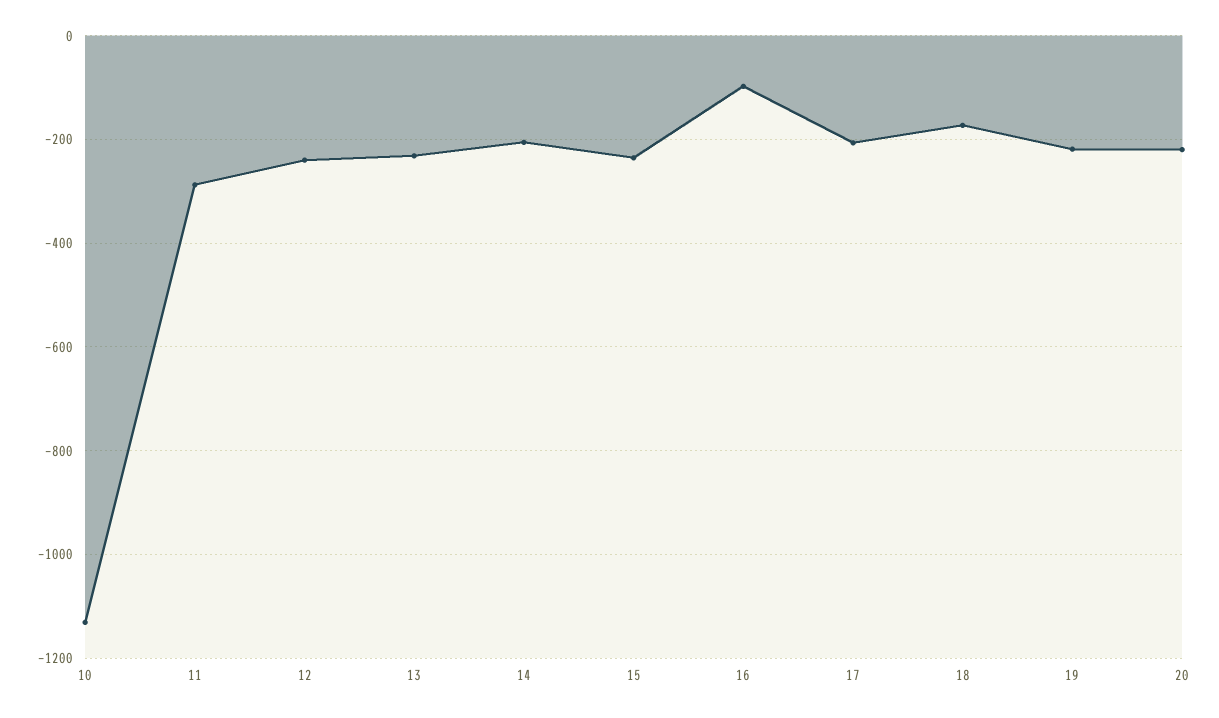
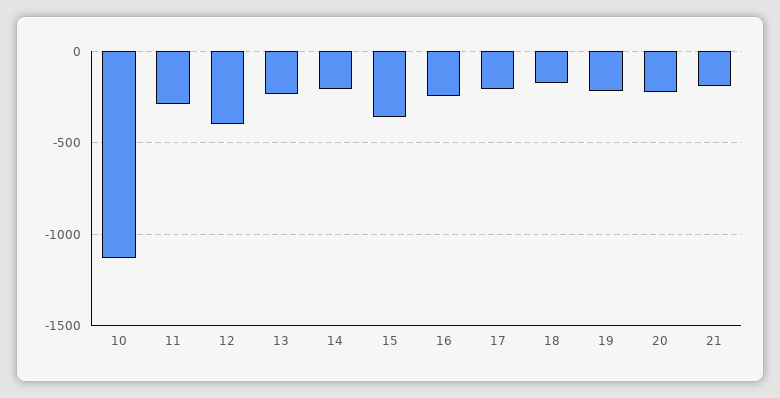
  {
    "10": -1140,
    "11": -280,
-   "12": -240,
+   "12": -400,
    "13": -240,
    "14": -200,
-   "15": -240,
+   "15": -350,
-   "16": -100,
+   "16": -250,
    "17": -200,
    "18": -180,
    "19": -220,
-   "20": -220
+   "20": -220,
+   "21": -200
  }

